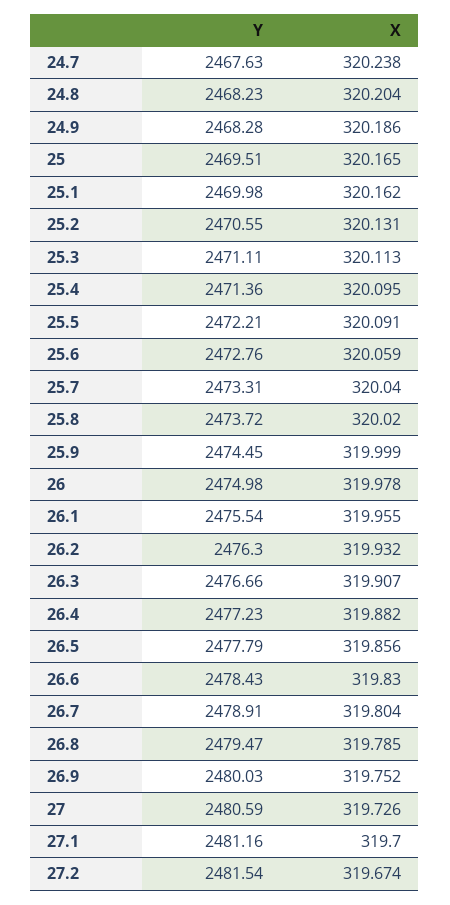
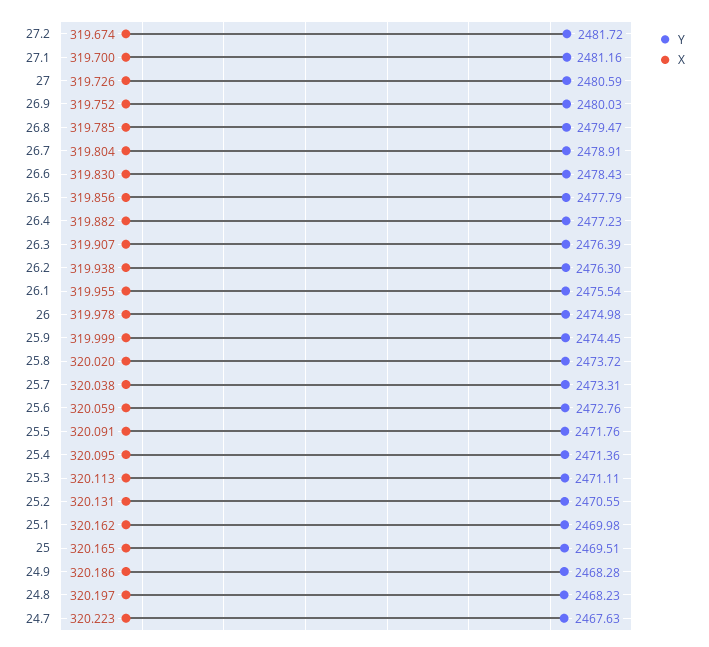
  {
    "Y": {
      "24.7": 2467.63,
      "24.8": 2468.23,
      "24.9": 2468.28,
      "25": 2469.51,
      "25.1": 2469.98,
      "25.2": 2470.55,
      "25.3": 2471.11,
      "25.4": 2471.36,
-     "25.5": 2472.21,
+     "25.5": 2471.76,
      "25.6": 2472.76,
      "25.7": 2473.31,
      "25.8": 2473.72,
      "25.9": 2474.45,
      "26": 2474.98,
      "26.1": 2475.54,
      "26.2": 2476.3,
-     "26.3": 2476.66,
+     "26.3": 2476.39,
      "26.4": 2477.23,
      "26.5": 2477.79,
      "26.6": 2478.43,
      "26.7": 2478.91,
      "26.8": 2479.47,
      "26.9": 2480.03,
      "27": 2480.59,
      "27.1": 2481.16,
-     "27.2": 2481.54
+     "27.2": 2481.72
    },
    "X": {
-     "24.7": 320.238,
+     "24.7": 320.223,
-     "24.8": 320.204,
+     "24.8": 320.197,
      "24.9": 320.186,
      "25": 320.165,
      "25.1": 320.162,
      "25.2": 320.131,
      "25.3": 320.113,
      "25.4": 320.095,
      "25.5": 320.091,
      "25.6": 320.059,
-     "25.7": 320.04,
+     "25.7": 320.038,
      "25.8": 320.02,
      "25.9": 319.999,
      "26": 319.978,
      "26.1": 319.955,
-     "26.2": 319.932,
+     "26.2": 319.938,
      "26.3": 319.907,
      "26.4": 319.882,
      "26.5": 319.856,
      "26.6": 319.83,
      "26.7": 319.804,
      "26.8": 319.785,
      "26.9": 319.752,
      "27": 319.726,
      "27.1": 319.7,
      "27.2": 319.674
    }
  }

